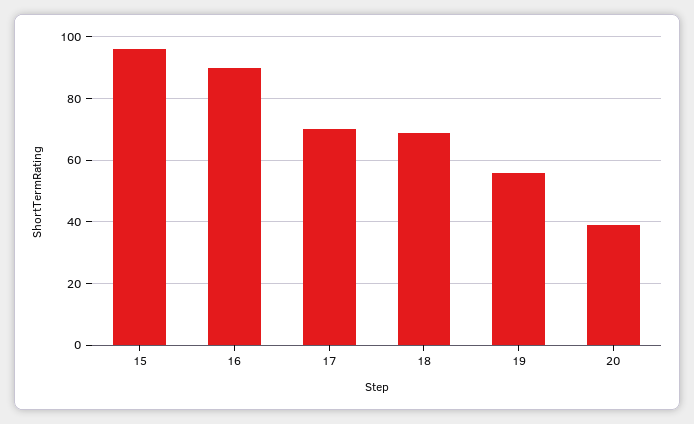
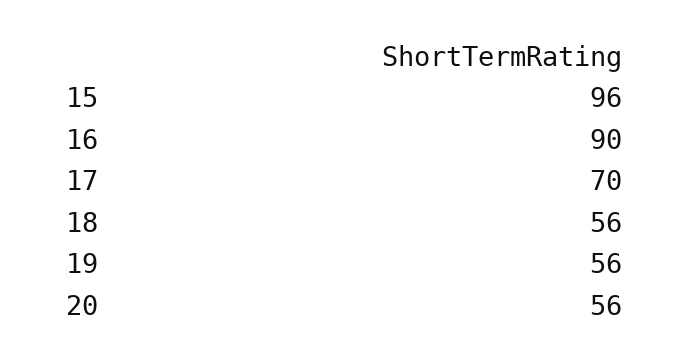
  {
    "15": 96,
    "16": 90,
    "17": 70,
-   "18": 70,
+   "18": 56,
    "19": 56,
-   "20": 40
+   "20": 56
  }

